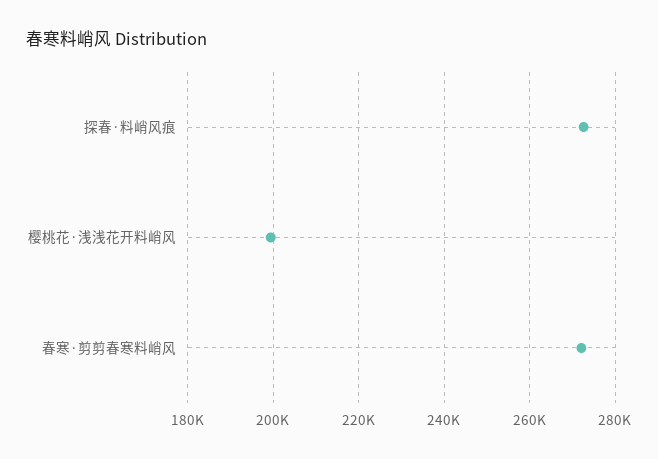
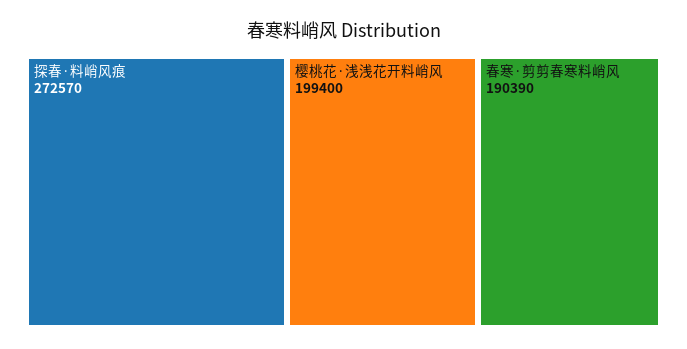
  {
    "探春·料峭风痕": 272570,
    "樱桃花·浅浅花开料峭风": 199400,
-   "春寒·剪剪春寒料峭风": 272000
+   "春寒·剪剪春寒料峭风": 190390
  }

